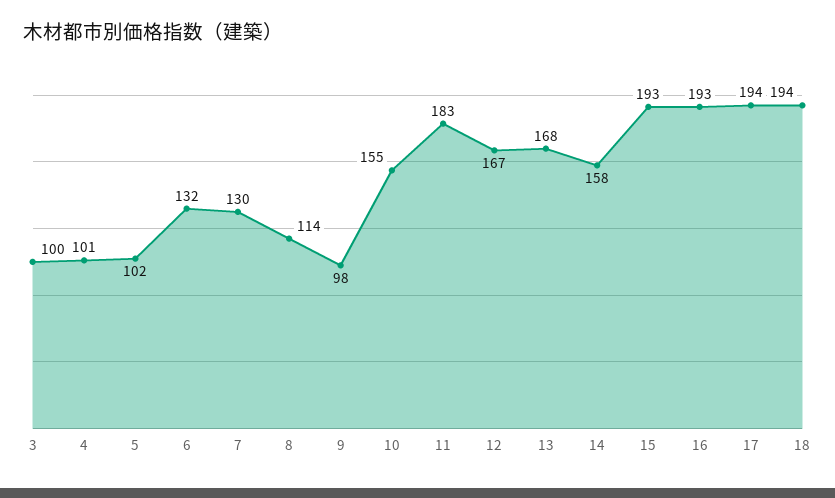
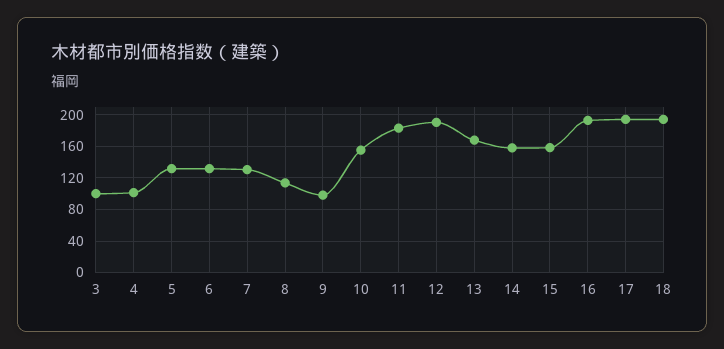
  {
    "3": 100,
    "4": 101,
-   "5": 102,
+   "5": 130,
    "6": 132,
    "7": 130,
    "8": 114,
    "9": 98,
    "10": 155,
    "11": 183,
-   "12": 167,
+   "12": 190,
    "13": 168,
    "14": 158,
-   "15": 193,
+   "15": 160,
    "16": 193,
    "17": 194,
    "18": 194
  }

